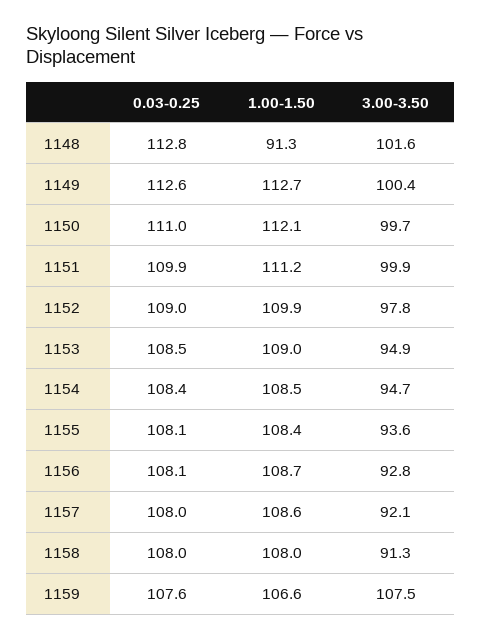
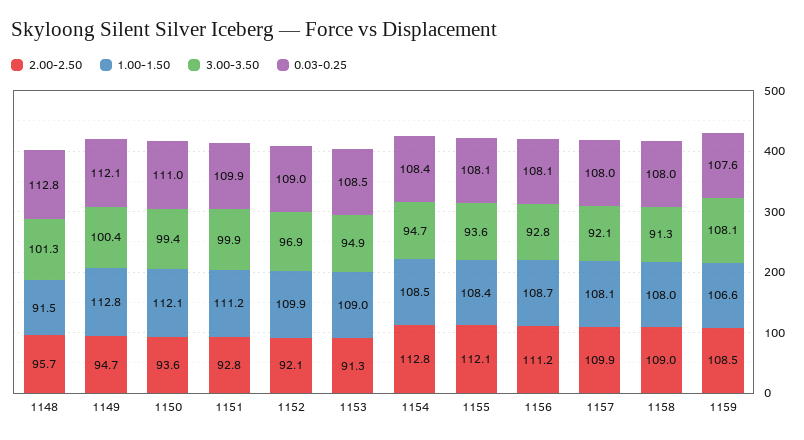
  {
    "0.03-0.25": {
      "1148": 112.8,
-     "1149": 112.6,
+     "1149": 112.1,
      "1150": 111,
      "1151": 109.9,
      "1152": 109,
      "1153": 108.5,
      "1154": 108.4,
      "1155": 108.1,
      "1156": 108.1,
      "1157": 108,
      "1158": 108,
      "1159": 107.6
    },
    "1.00-1.50": {
-     "1148": 91.3,
+     "1148": 91.5,
-     "1149": 112.7,
+     "1149": 112.8,
      "1150": 112.1,
      "1151": 111.2,
      "1152": 109.9,
      "1153": 109,
      "1154": 108.5,
      "1155": 108.4,
      "1156": 108.7,
-     "1157": 108.6,
+     "1157": 108.1,
      "1158": 108,
      "1159": 106.6
    },
    "3.00-3.50": {
-     "1148": 101.6,
+     "1148": 101.3,
      "1149": 100.4,
-     "1150": 99.7,
+     "1150": 99.4,
      "1151": 99.9,
-     "1152": 97.8,
+     "1152": 96.9,
      "1153": 94.9,
      "1154": 94.7,
      "1155": 93.6,
      "1156": 92.8,
      "1157": 92.1,
      "1158": 91.3,
-     "1159": 107.5
+     "1159": 108.1
-   }
+   },
+   "2.00-2.50": {
+     "1148": 95.7,
+     "1149": 94.7,
+     "1150": 93.6,
+     "1151": 92.8,
+     "1152": 92.1,
+     "1153": 91.3,
+     "1154": 112.8,
+     "1155": 112.1,
+     "1156": 111.2,
+     "1157": 109.9,
+     "1158": 109,
+     "1159": 108.5
+   }
  }

